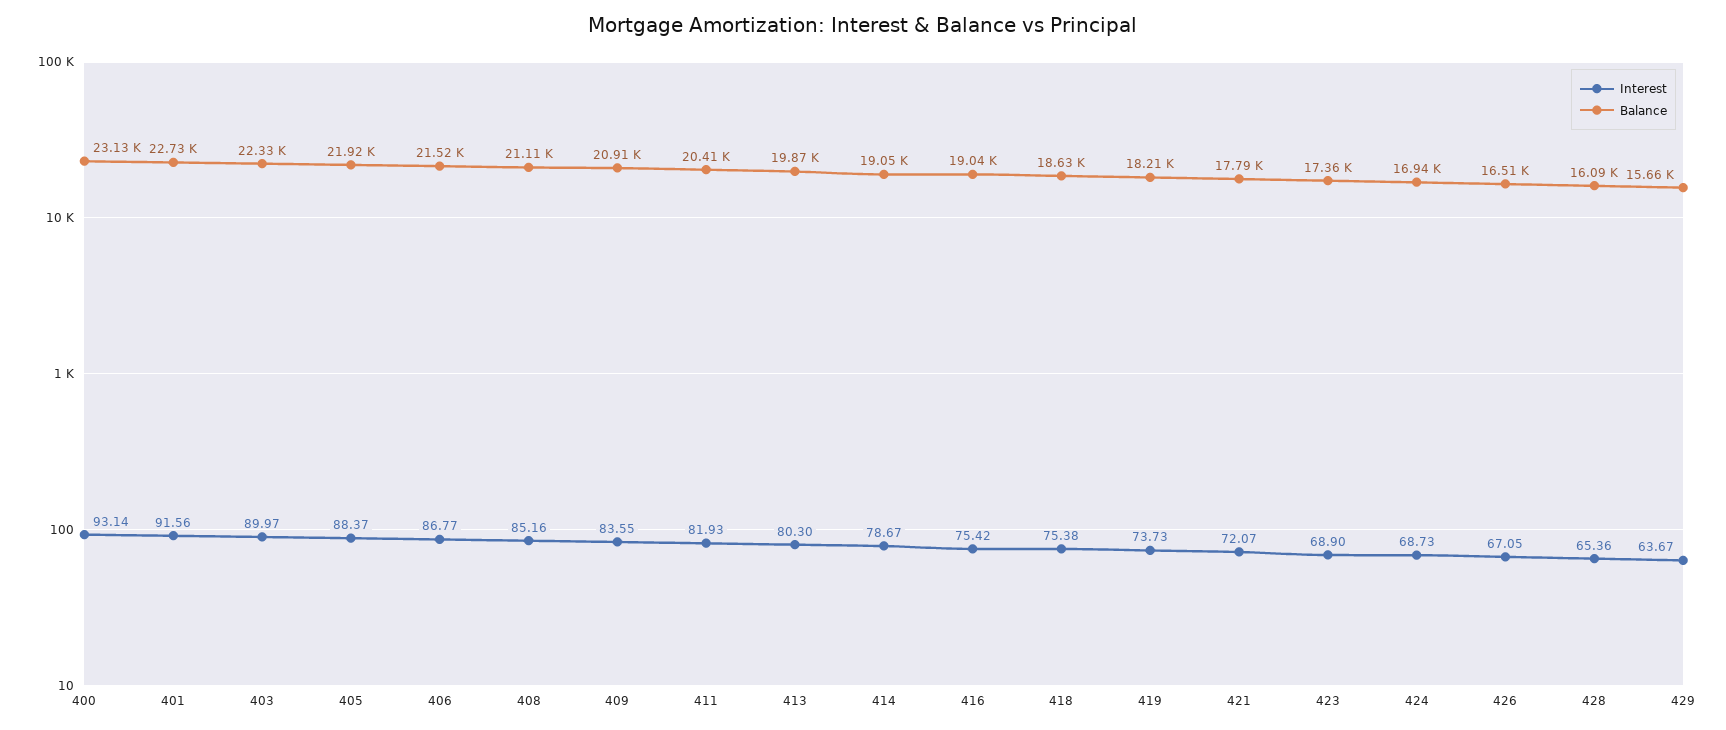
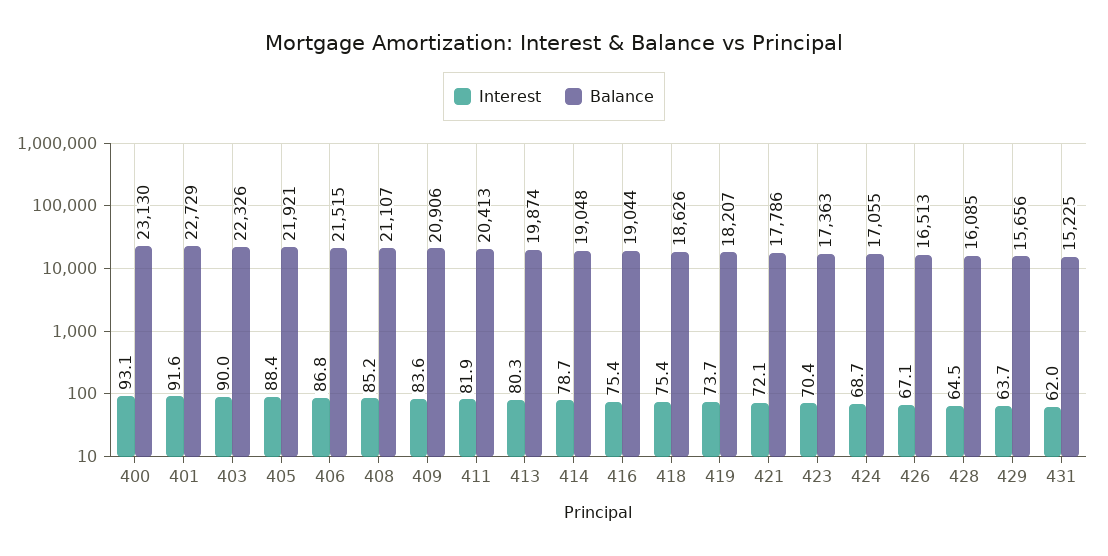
  {
    "Interest": {
      "400": 93.14,
      "401": 91.56,
      "403": 89.97,
      "405": 88.37,
      "406": 86.77,
      "408": 85.16,
      "409": 83.55,
      "411": 81.93,
      "413": 80.3,
      "414": 78.67,
      "416": 75.42,
      "418": 75.38,
      "419": 73.73,
      "421": 72.07,
-     "423": 68.9,
+     "423": 70.4,
      "424": 68.73,
      "426": 67.05,
-     "428": 65.36,
+     "428": 64.5,
-     "429": 63.67
+     "429": 63.67,
+     "431": 62
    },
    "Balance": {
      "400": 23130,
      "401": 22729,
      "403": 22326,
      "405": 21921,
      "406": 21515,
      "408": 21107,
      "409": 20906,
      "411": 20413,
      "413": 19874,
      "414": 19048,
      "416": 19044,
      "418": 18626,
      "419": 18207,
      "421": 17786,
      "423": 17363,
-     "424": 16940,
+     "424": 17055,
      "426": 16513,
      "428": 16085,
-     "429": 15656
+     "429": 15656,
+     "431": 15225
    }
  }

